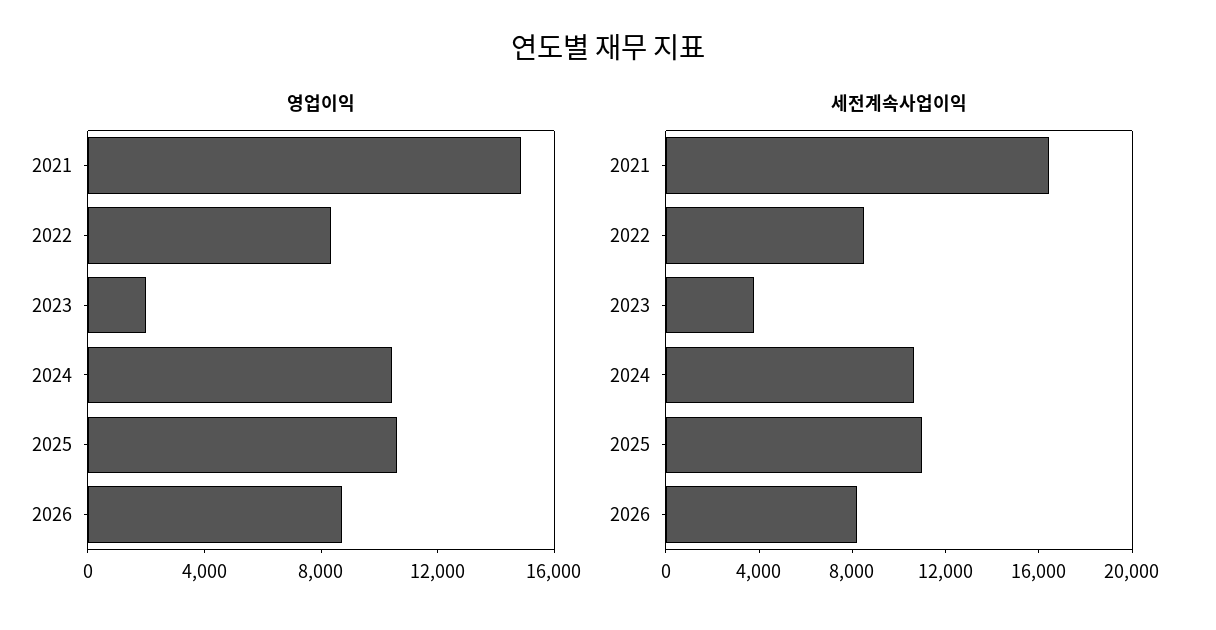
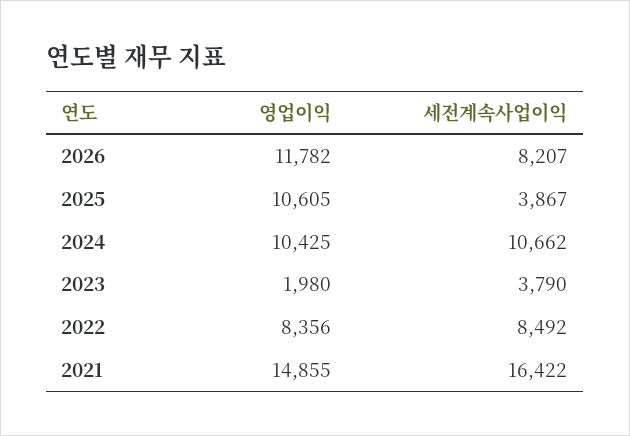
  {
    "영업이익": {
      "2021": 14855,
      "2022": 8356,
      "2023": 1980,
      "2024": 10425,
      "2025": 10605,
-     "2026": 9000
+     "2026": 11782
    },
    "세전계속사업이익": {
      "2021": 16422,
      "2022": 8492,
      "2023": 3790,
      "2024": 10662,
-     "2025": 11000,
+     "2025": 3867,
      "2026": 8207
    }
  }

